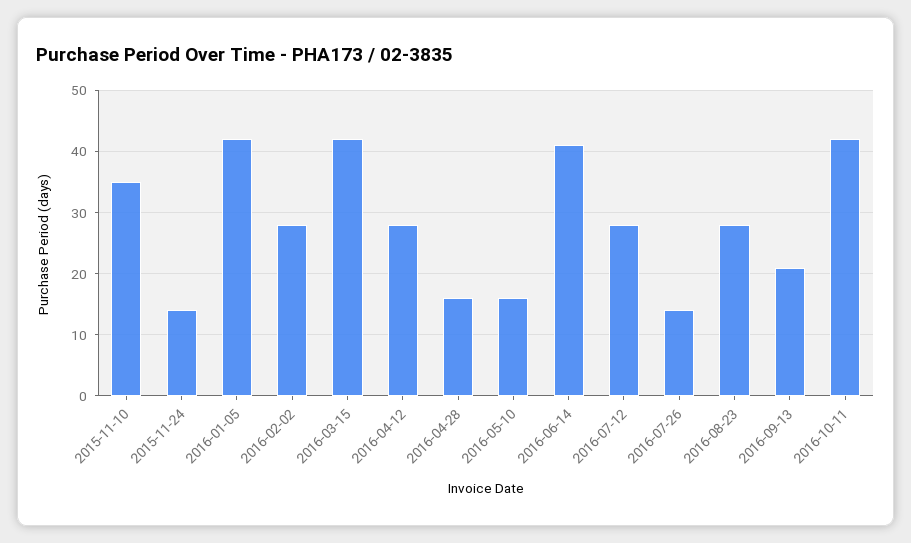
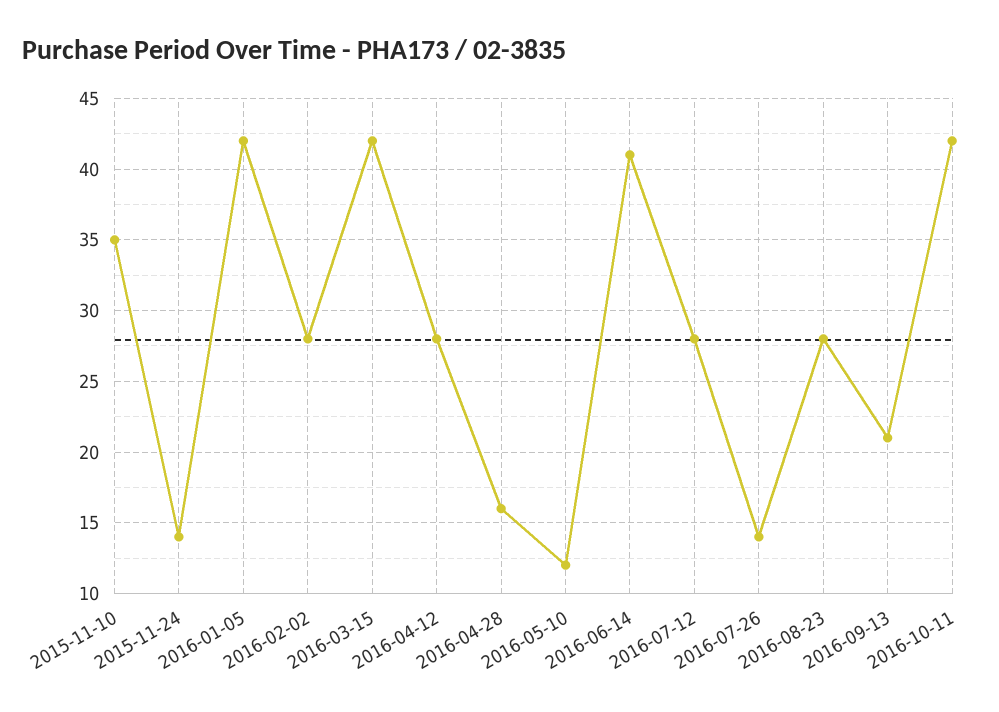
  {
    "2015-11-10": 35,
    "2015-11-24": 14,
    "2016-01-05": 42,
    "2016-02-02": 28,
    "2016-03-15": 42,
    "2016-04-12": 28,
    "2016-04-28": 16,
-   "2016-05-10": 16,
+   "2016-05-10": 12,
    "2016-06-14": 41,
    "2016-07-12": 28,
    "2016-07-26": 14,
    "2016-08-23": 28,
    "2016-09-13": 21,
    "2016-10-11": 42
  }

